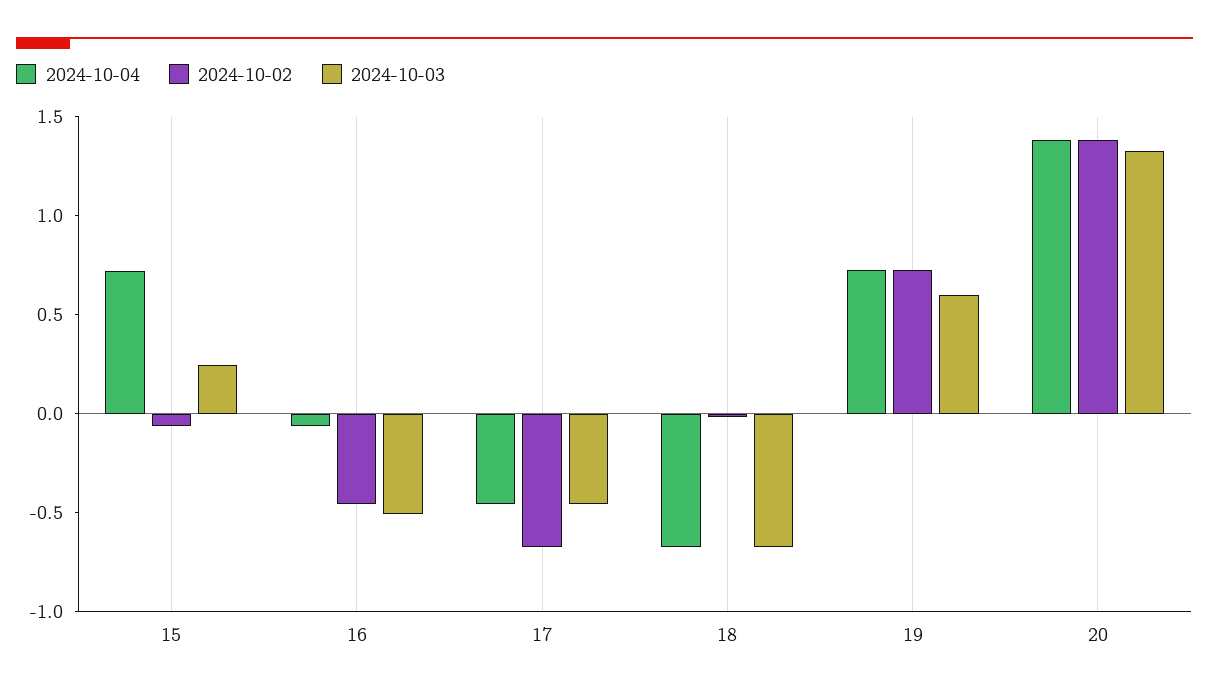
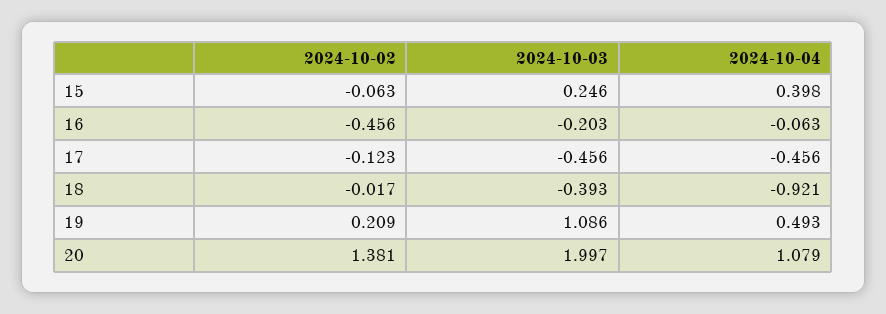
  {
    "2024-10-04": {
-     "15": 0.7,
+     "15": 0.398,
      "16": -0.063,
      "17": -0.456,
-     "18": -0.7,
+     "18": -0.921,
-     "19": 0.7,
+     "19": 0.493,
-     "20": 1.4
+     "20": 1.079
    },
    "2024-10-02": {
      "15": -0.063,
      "16": -0.456,
-     "17": -0.7,
+     "17": -0.123,
      "18": -0.017,
-     "19": 0.7,
+     "19": 0.209,
      "20": 1.381
    },
    "2024-10-03": {
      "15": 0.246,
-     "16": -0.5,
+     "16": -0.203,
      "17": -0.456,
-     "18": -0.7,
+     "18": -0.393,
-     "19": 0.6,
+     "19": 1.086,
-     "20": 1.3
+     "20": 1.997
    }
  }

